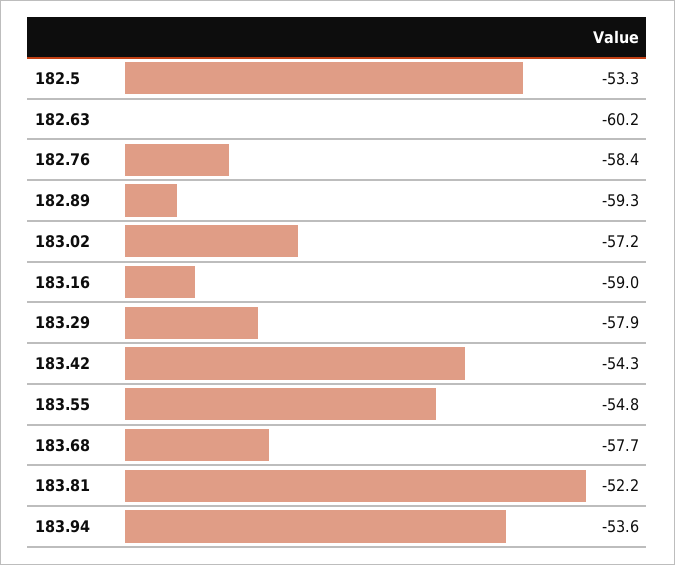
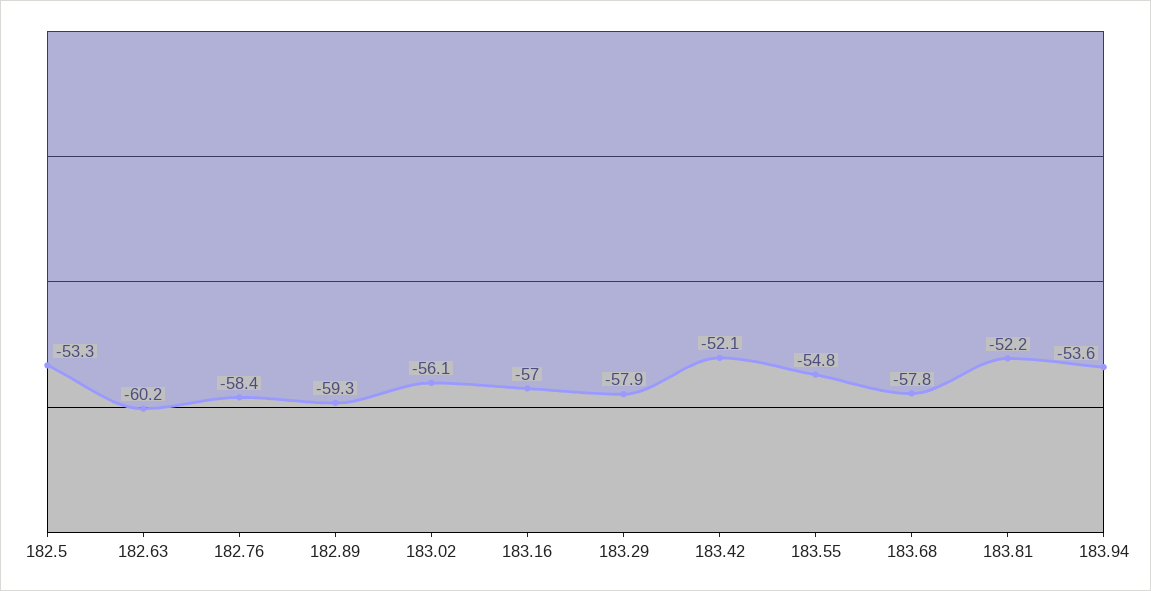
  {
    "182.5": -53.3,
    "182.63": -60.2,
    "182.76": -58.4,
    "182.89": -59.3,
-   "183.02": -57.2,
+   "183.02": -56.1,
-   "183.16": -59,
+   "183.16": -57,
    "183.29": -57.9,
-   "183.42": -54.3,
+   "183.42": -52.1,
    "183.55": -54.8,
-   "183.68": -57.7,
+   "183.68": -57.8,
    "183.81": -52.2,
    "183.94": -53.6
  }

